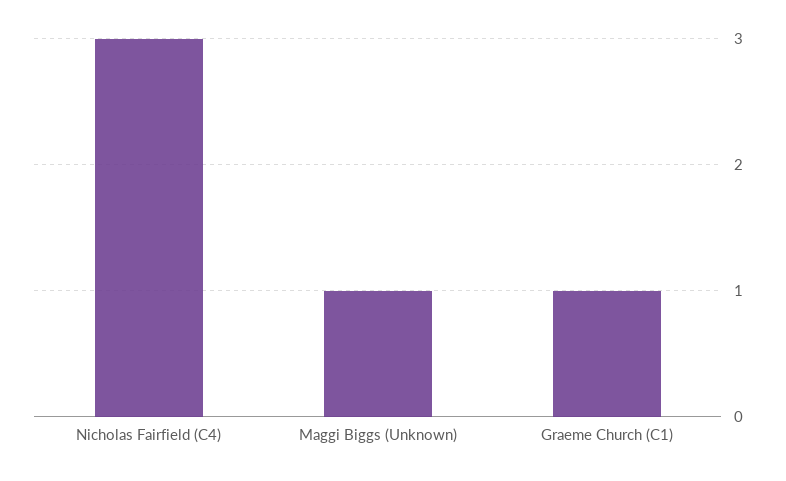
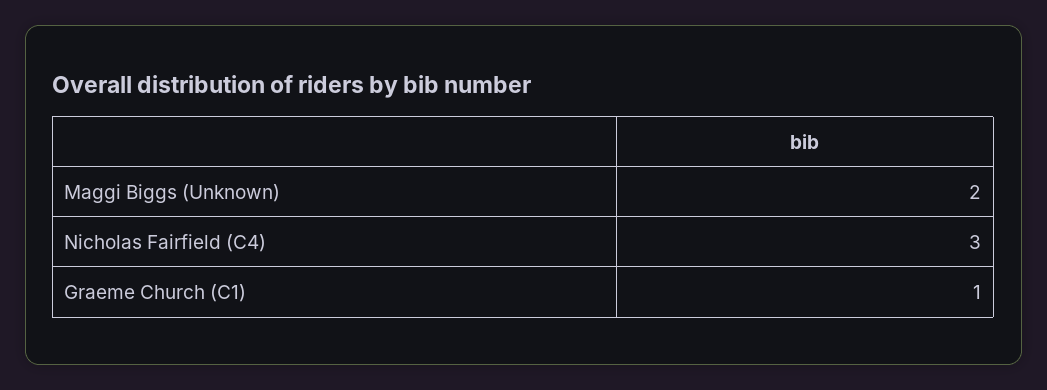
  {
    "Nicholas Fairfield (C4)": 3,
-   "Maggi Biggs (Unknown)": 1,
+   "Maggi Biggs (Unknown)": 2,
    "Graeme Church (C1)": 1
  }

